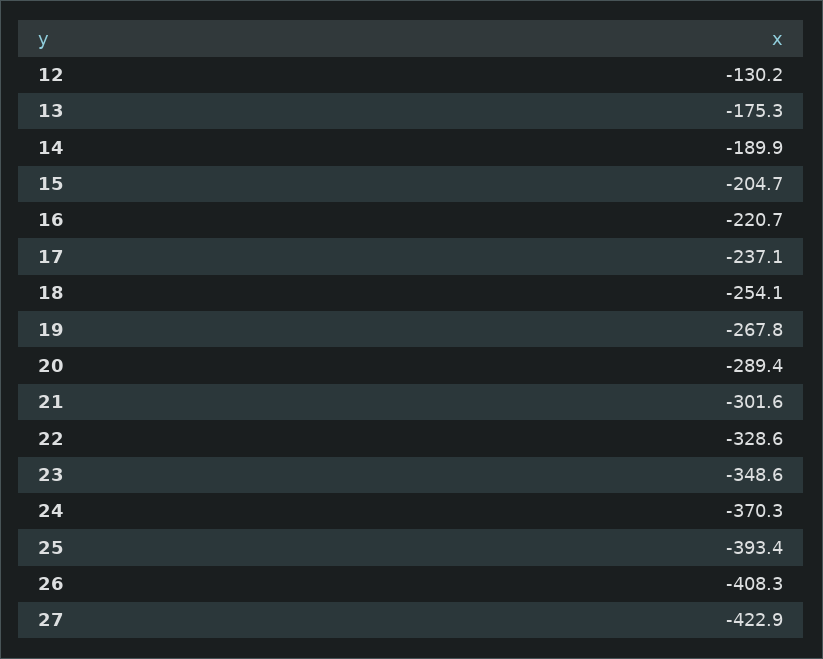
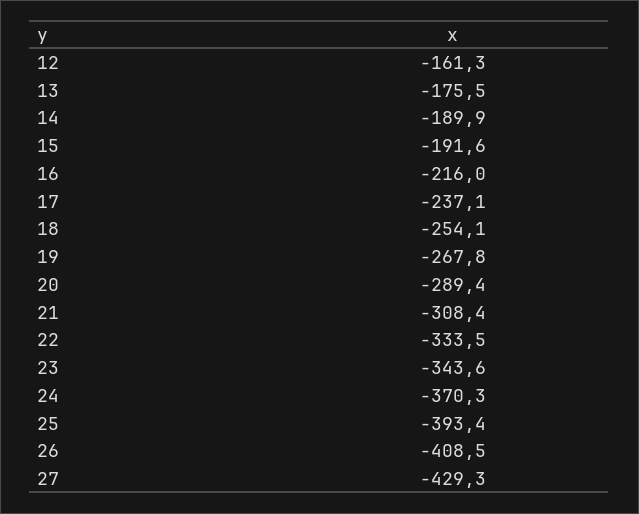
  {
-   "12": -130.2,
+   "12": -161.3,
-   "13": -175.3,
+   "13": -175.5,
    "14": -189.9,
-   "15": -204.7,
+   "15": -191.6,
-   "16": -220.7,
+   "16": -216,
    "17": -237.1,
    "18": -254.1,
    "19": -267.8,
    "20": -289.4,
-   "21": -301.6,
+   "21": -308.4,
-   "22": -328.6,
+   "22": -333.5,
-   "23": -348.6,
+   "23": -343.6,
    "24": -370.3,
    "25": -393.4,
-   "26": -408.3,
+   "26": -408.5,
-   "27": -422.9
+   "27": -429.3
  }

